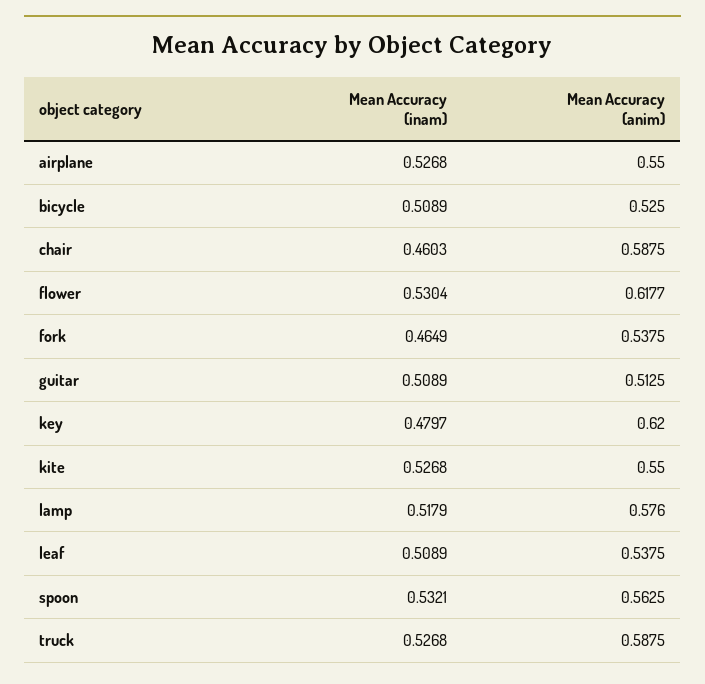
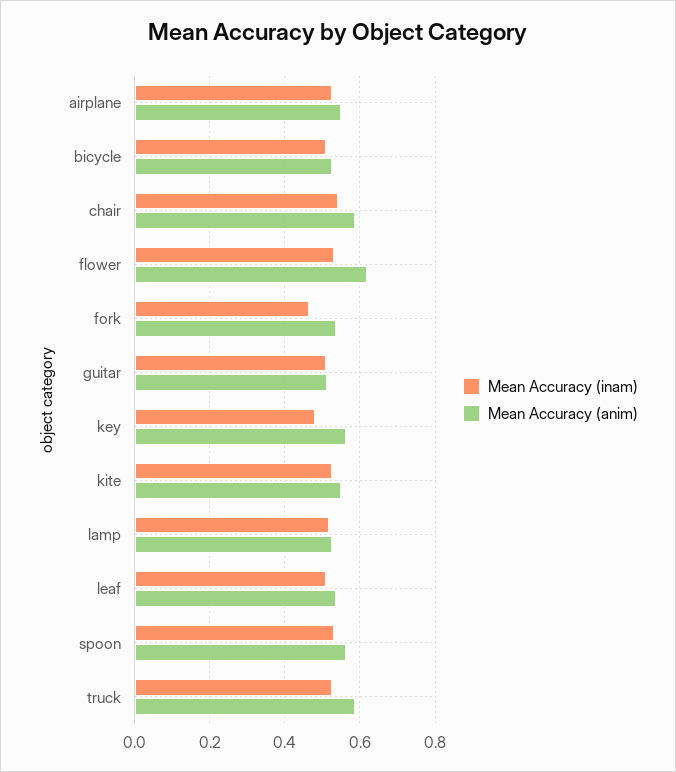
  {
    "Mean Accuracy (inam)": {
      "airplane": 0.5268,
      "bicycle": 0.5089,
-     "chair": 0.4603,
+     "chair": 0.54,
      "flower": 0.5304,
      "fork": 0.4649,
      "guitar": 0.5089,
      "key": 0.4797,
      "kite": 0.5268,
      "lamp": 0.5179,
      "leaf": 0.5089,
      "spoon": 0.5321,
      "truck": 0.5268
    },
    "Mean Accuracy (anim)": {
      "airplane": 0.55,
      "bicycle": 0.525,
      "chair": 0.5875,
      "flower": 0.6177,
      "fork": 0.5375,
      "guitar": 0.5125,
-     "key": 0.62,
+     "key": 0.56,
      "kite": 0.55,
-     "lamp": 0.576,
+     "lamp": 0.52,
      "leaf": 0.5375,
      "spoon": 0.5625,
      "truck": 0.5875
    }
  }

